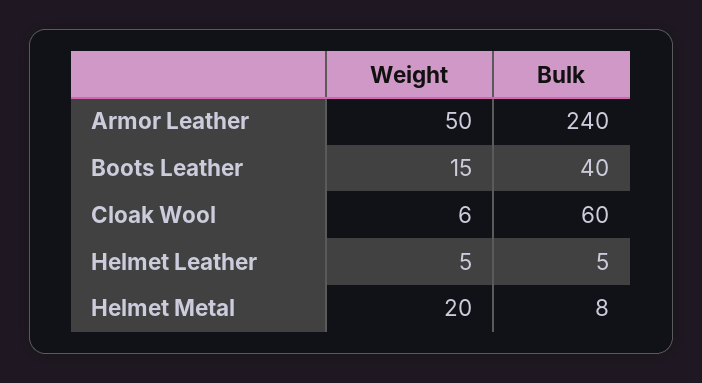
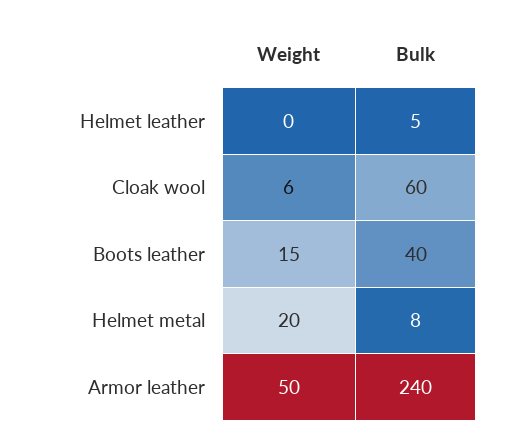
  {
    "Weight": {
      "Armor Leather": 50,
      "Boots Leather": 15,
      "Cloak Wool": 6,
-     "Helmet Leather": 5,
+     "Helmet Leather": 0,
      "Helmet Metal": 20
    },
    "Bulk": {
      "Armor Leather": 240,
      "Boots Leather": 40,
      "Cloak Wool": 60,
      "Helmet Leather": 5,
      "Helmet Metal": 8
    }
  }

